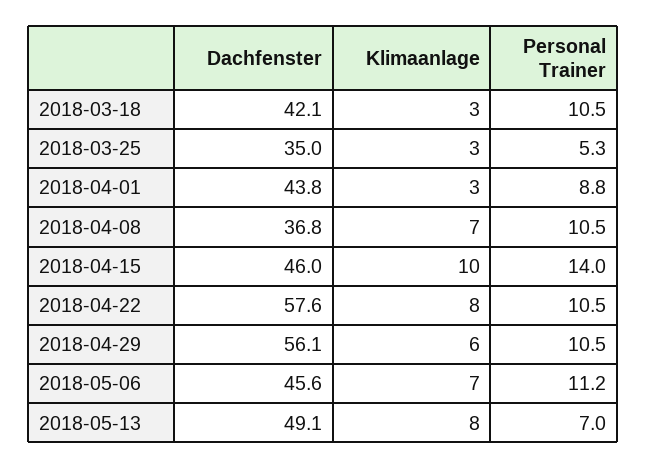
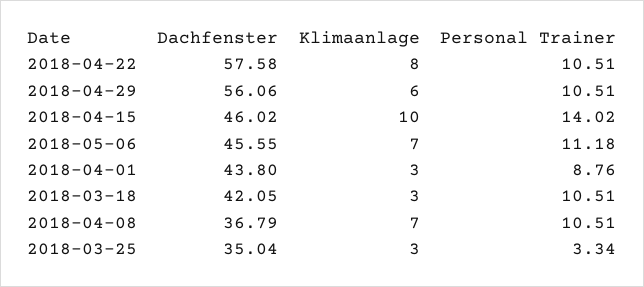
  {
    "Dachfenster": {
      "2018-03-18": 42.05,
      "2018-03-25": 35.04,
      "2018-04-01": 43.8,
      "2018-04-08": 36.79,
      "2018-04-15": 46.02,
      "2018-04-22": 57.58,
      "2018-04-29": 56.06,
-     "2018-05-06": 45.55,
+     "2018-05-06": 45.55
-     "2018-05-13": 49.1
    },
    "Klimaanlage": {
      "2018-03-18": 3,
      "2018-03-25": 3,
      "2018-04-01": 3,
      "2018-04-08": 7,
      "2018-04-15": 10,
      "2018-04-22": 8,
      "2018-04-29": 6,
-     "2018-05-06": 7,
+     "2018-05-06": 7
-     "2018-05-13": 8
    },
    "Personal Trainer": {
      "2018-03-18": 10.51,
-     "2018-03-25": 5.3,
+     "2018-03-25": 3.34,
      "2018-04-01": 8.76,
      "2018-04-08": 10.51,
      "2018-04-15": 14.02,
      "2018-04-22": 10.51,
      "2018-04-29": 10.51,
-     "2018-05-06": 11.18,
+     "2018-05-06": 11.18
-     "2018-05-13": 7
    }
  }

